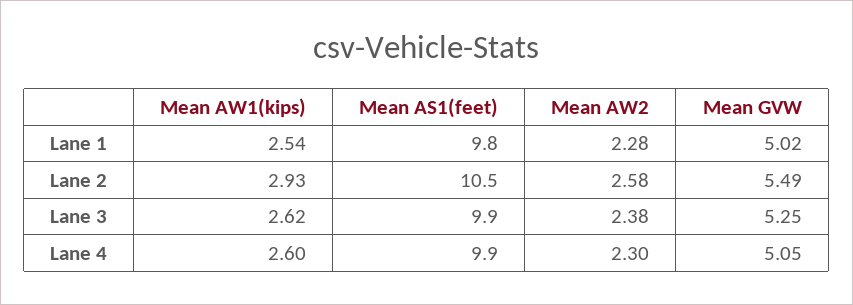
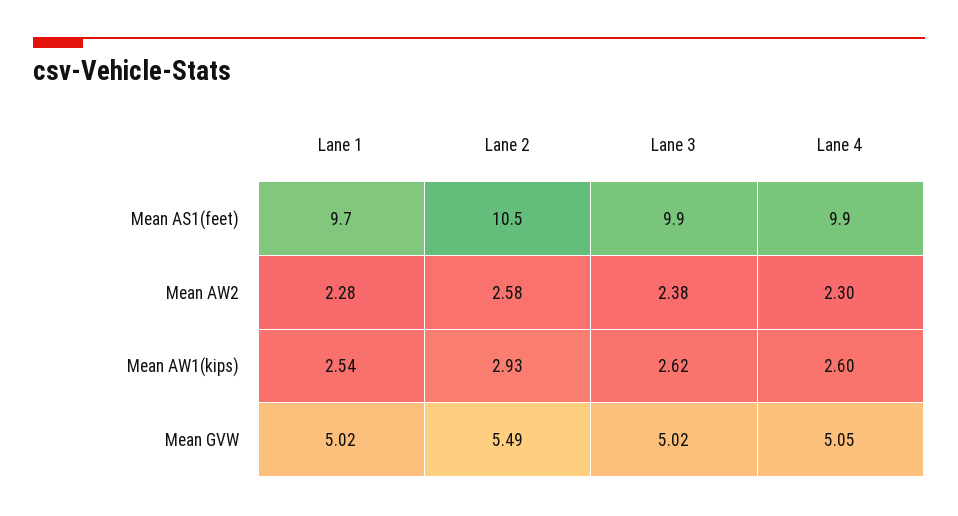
  {
    "Mean AW1(kips)": {
      "Lane 1": 2.54,
      "Lane 2": 2.93,
      "Lane 3": 2.62,
      "Lane 4": 2.6
    },
    "Mean AS1(feet)": {
-     "Lane 1": 9.8,
+     "Lane 1": 9.7,
      "Lane 2": 10.5,
      "Lane 3": 9.9,
      "Lane 4": 9.9
    },
    "Mean AW2": {
      "Lane 1": 2.28,
      "Lane 2": 2.58,
      "Lane 3": 2.38,
      "Lane 4": 2.3
    },
    "Mean GVW": {
      "Lane 1": 5.02,
      "Lane 2": 5.49,
-     "Lane 3": 5.25,
+     "Lane 3": 5.02,
      "Lane 4": 5.05
    }
  }

